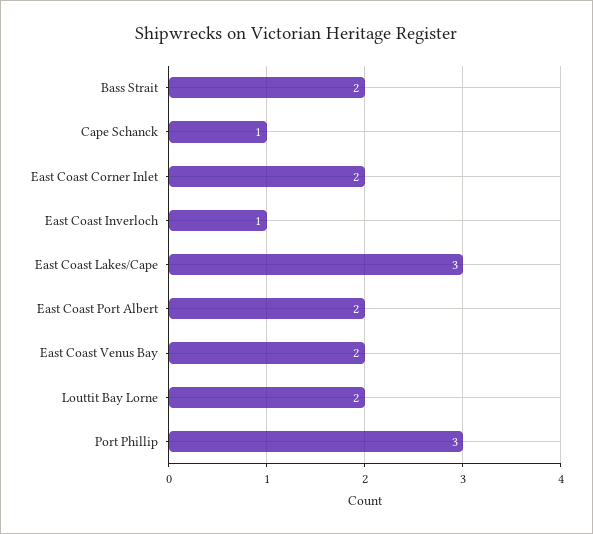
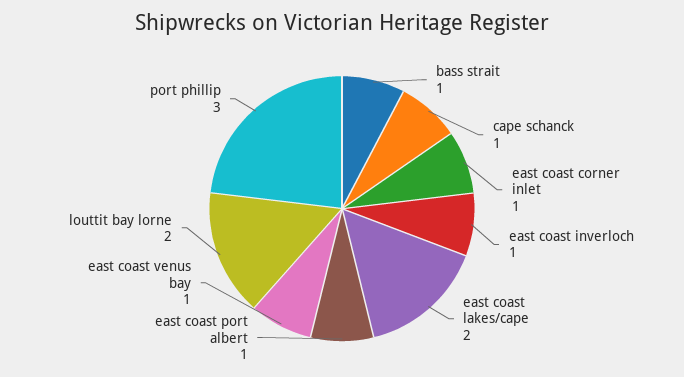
  {
-   "Bass Strait": 2,
+   "Bass Strait": 1,
    "Cape Schanck": 1,
-   "East Coast Corner Inlet": 2,
+   "East Coast Corner Inlet": 1,
    "East Coast Inverloch": 1,
-   "East Coast Lakes/Cape": 3,
+   "East Coast Lakes/Cape": 2,
-   "East Coast Port Albert": 2,
+   "East Coast Port Albert": 1,
-   "East Coast Venus Bay": 2,
+   "East Coast Venus Bay": 1,
    "Louttit Bay Lorne": 2,
    "Port Phillip": 3
  }

